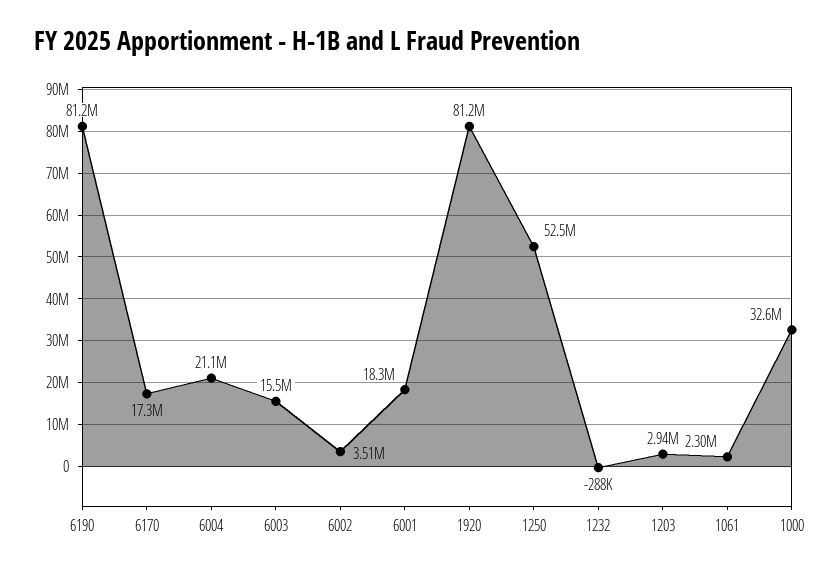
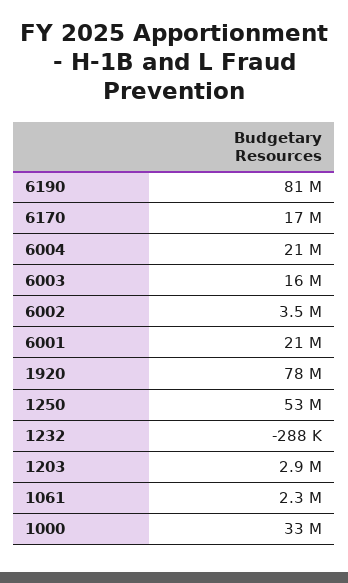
  {
    "6190": 81200000,
    "6170": 17300000,
    "6004": 21100000,
    "6003": 15500000,
    "6002": 3510000,
-   "6001": 18300000,
+   "6001": 21000000,
-   "1920": 81200000,
+   "1920": 78000000,
    "1250": 52500000,
    "1232": -288000,
    "1203": 2940000,
    "1061": 2300000,
    "1000": 32600000
  }

